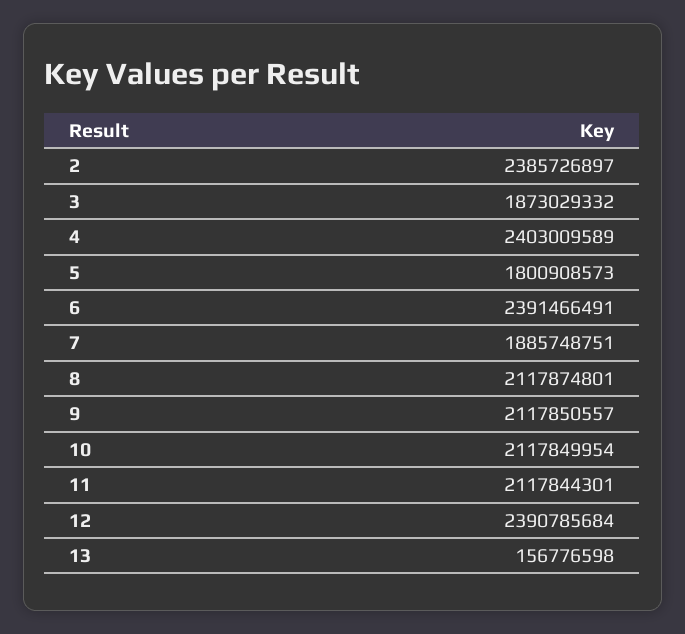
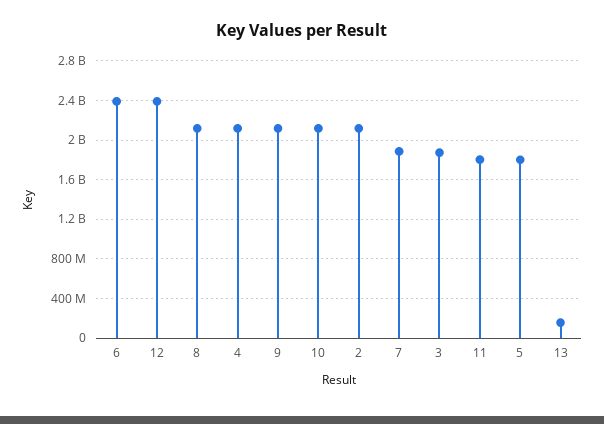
  {
-   "2": 2385726897,
+   "2": 2100000000,
    "3": 1873029332,
-   "4": 2403009589,
+   "4": 2100000000,
    "5": 1800908573,
    "6": 2391466491,
    "7": 1885748751,
    "8": 2117874801,
    "9": 2117850557,
    "10": 2117849954,
-   "11": 2117844301,
+   "11": 1800000000,
    "12": 2390785684,
    "13": 156776598
  }

